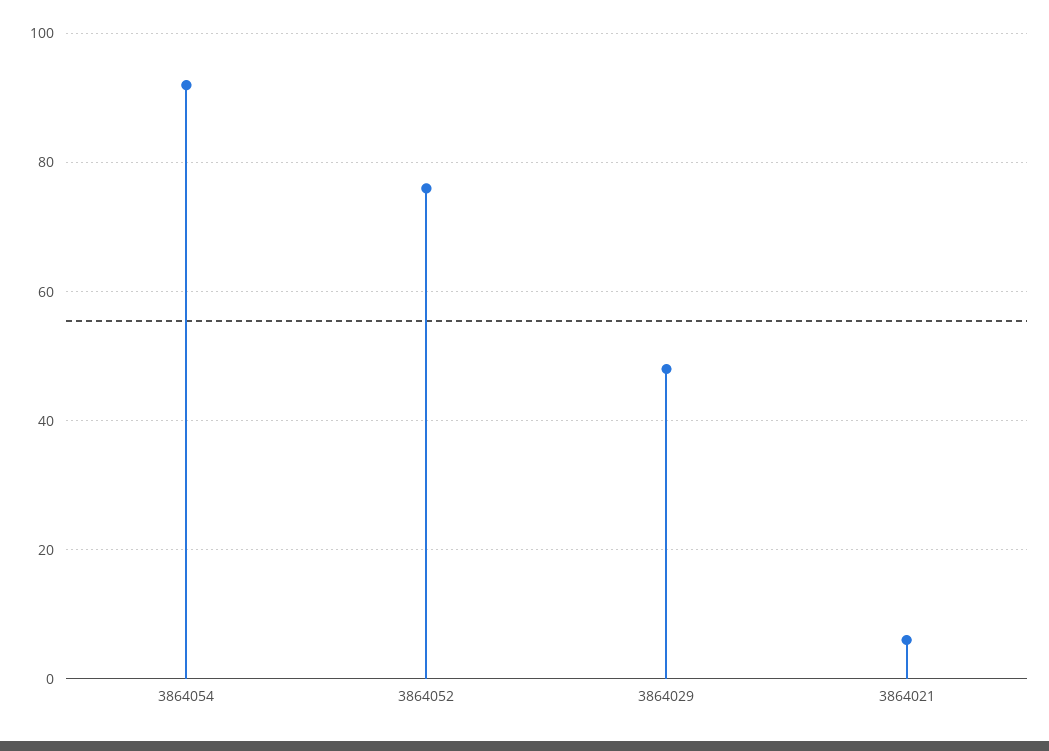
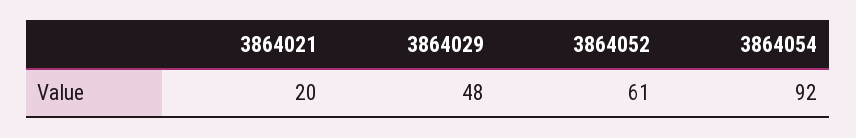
  {
    "3864054": 92,
-   "3864052": 75,
+   "3864052": 61,
    "3864029": 48,
-   "3864021": 5
+   "3864021": 20
  }

